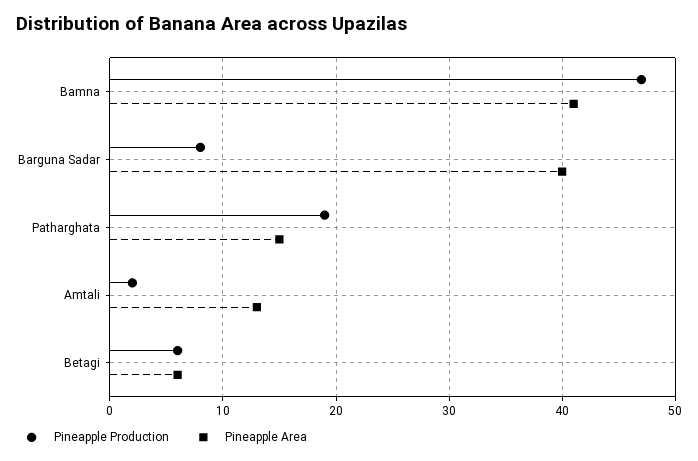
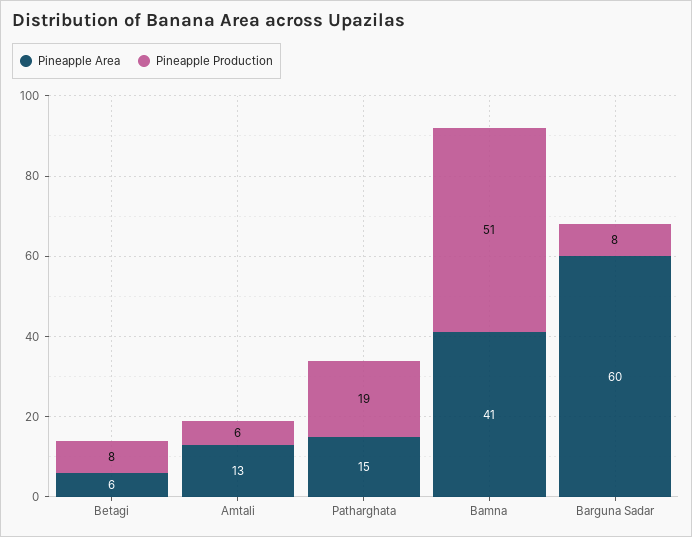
  {
    "Pineapple Production": {
-     "Bamna": 47,
+     "Bamna": 51,
      "Barguna Sadar": 8,
      "Patharghata": 19,
-     "Amtali": 2,
+     "Amtali": 6,
-     "Betagi": 6
+     "Betagi": 8
    },
    "Pineapple Area": {
      "Bamna": 41,
-     "Barguna Sadar": 40,
+     "Barguna Sadar": 60,
      "Patharghata": 15,
      "Amtali": 13,
      "Betagi": 6
    }
  }

